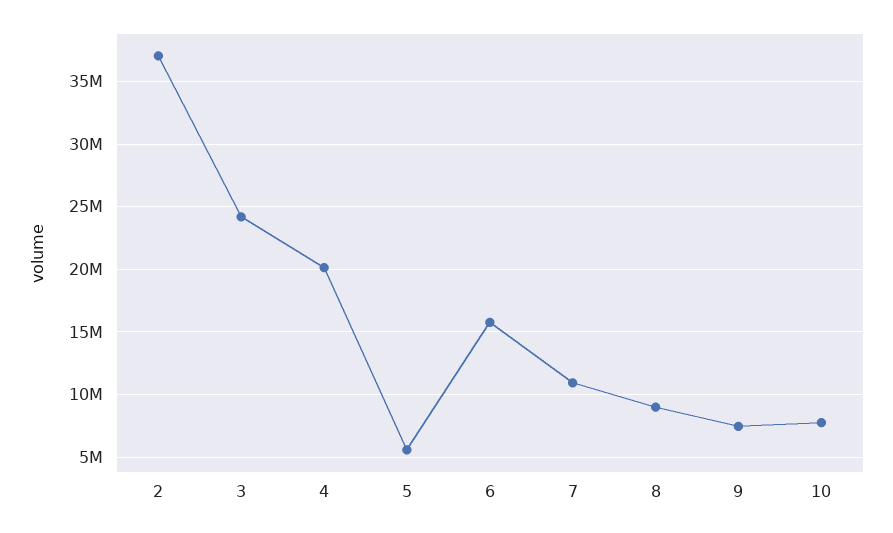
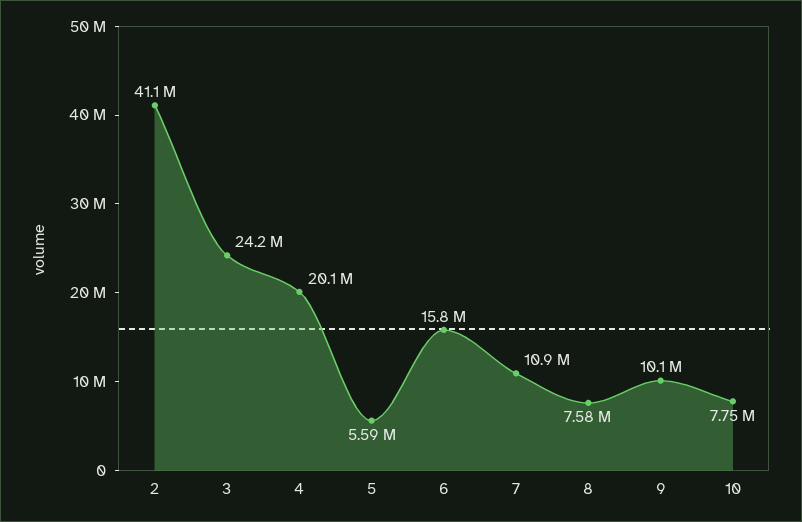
  {
-   "2": 37000000,
+   "2": 41100000,
    "3": 24200000,
    "4": 20100000,
    "5": 5590000,
    "6": 15800000,
    "7": 10900000,
-   "8": 9000000,
+   "8": 7580000,
-   "9": 7500000,
+   "9": 10100000,
    "10": 7750000
  }

